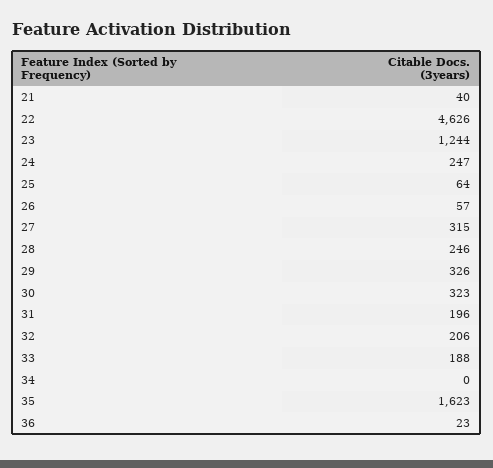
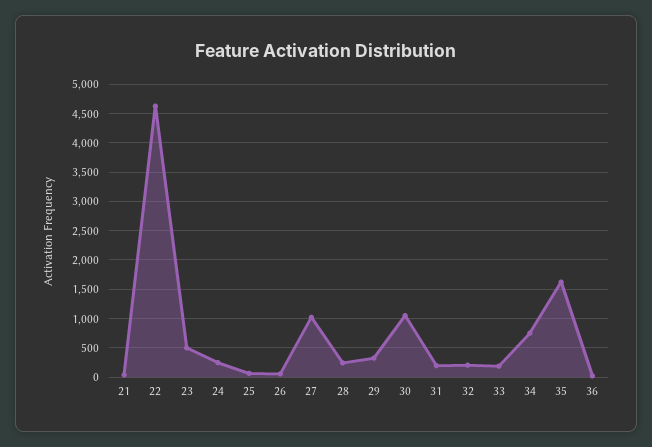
  {
    "21": 40,
    "22": 4626,
-   "23": 1244,
+   "23": 500,
    "24": 247,
    "25": 64,
    "26": 57,
-   "27": 315,
+   "27": 1000,
    "28": 246,
    "29": 326,
-   "30": 323,
+   "30": 1000,
    "31": 196,
    "32": 206,
    "33": 188,
-   "34": 0,
+   "34": 750,
    "35": 1623,
    "36": 23
  }

